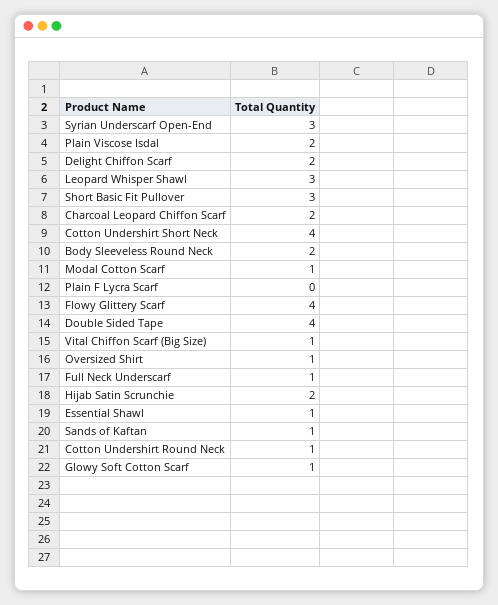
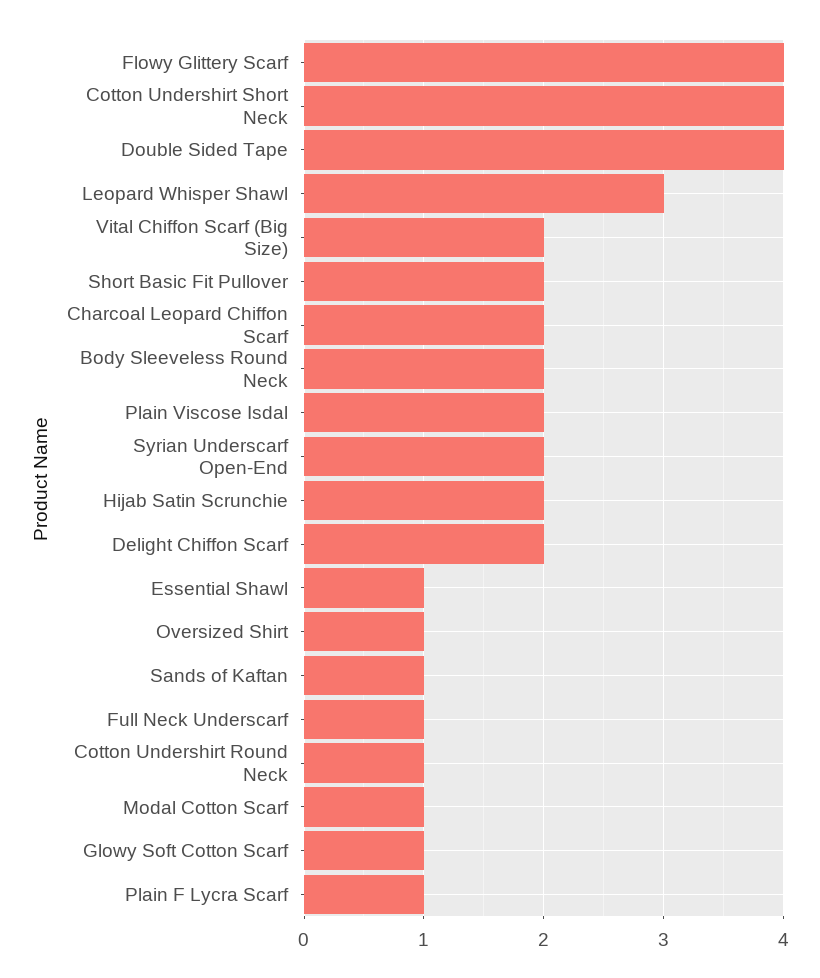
  {
-   "Syrian Underscarf Open-End": 3,
+   "Syrian Underscarf Open-End": 2,
    "Plain Viscose Isdal": 2,
    "Delight Chiffon Scarf": 2,
    "Leopard Whisper Shawl": 3,
-   "Short Basic Fit Pullover": 3,
+   "Short Basic Fit Pullover": 2,
    "Charcoal Leopard Chiffon Scarf": 2,
    "Cotton Undershirt Short Neck": 4,
    "Body Sleeveless Round Neck": 2,
    "Modal Cotton Scarf": 1,
-   "Plain F Lycra Scarf": 0,
+   "Plain F Lycra Scarf": 1,
    "Flowy Glittery Scarf": 4,
    "Double Sided Tape": 4,
-   "Vital Chiffon Scarf (Big Size)": 1,
+   "Vital Chiffon Scarf (Big Size)": 2,
    "Oversized Shirt": 1,
    "Full Neck Underscarf": 1,
    "Hijab Satin Scrunchie": 2,
    "Essential Shawl": 1,
    "Sands of Kaftan": 1,
    "Cotton Undershirt Round Neck": 1,
    "Glowy Soft Cotton Scarf": 1
  }

